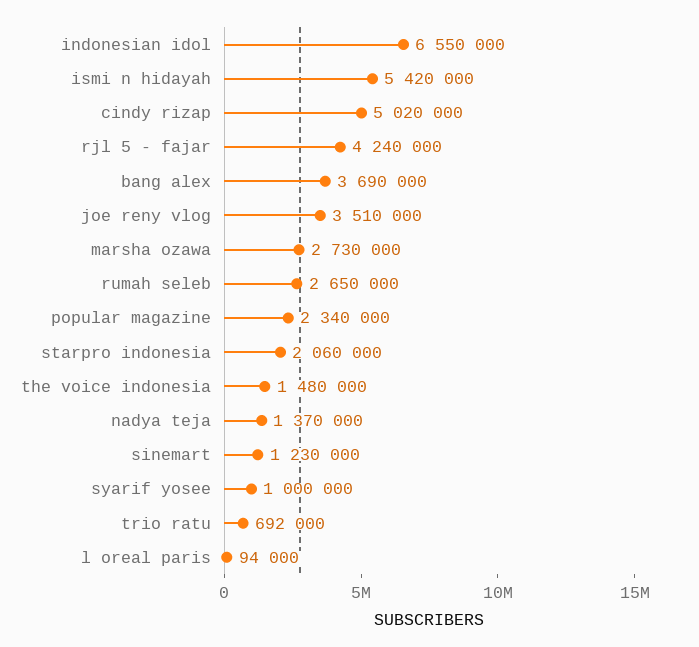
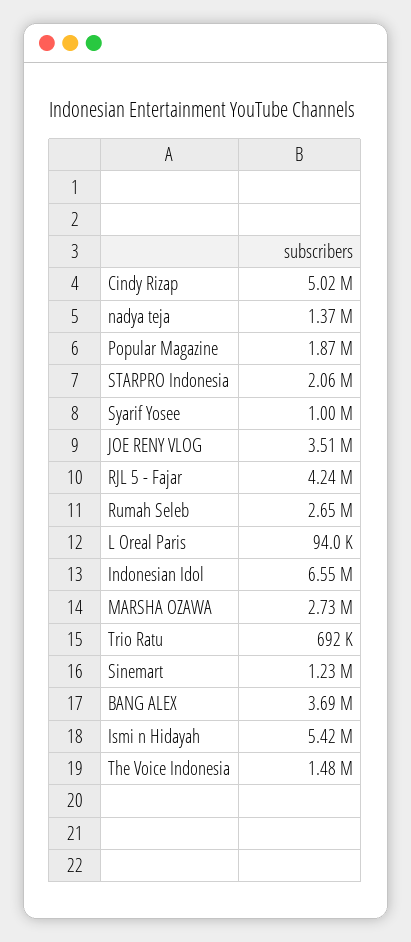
  {
    "indonesian idol": 6550000,
    "ismi n hidayah": 5420000,
    "cindy rizap": 5020000,
    "rjl 5 - fajar": 4240000,
    "bang alex": 3690000,
    "joe reny vlog": 3510000,
    "marsha ozawa": 2730000,
    "rumah seleb": 2650000,
-   "popular magazine": 2340000,
+   "popular magazine": 1870000,
    "starpro indonesia": 2060000,
    "the voice indonesia": 1480000,
    "nadya teja": 1370000,
    "sinemart": 1230000,
    "syarif yosee": 1000000,
    "trio ratu": 692000,
    "l oreal paris": 94000
  }

